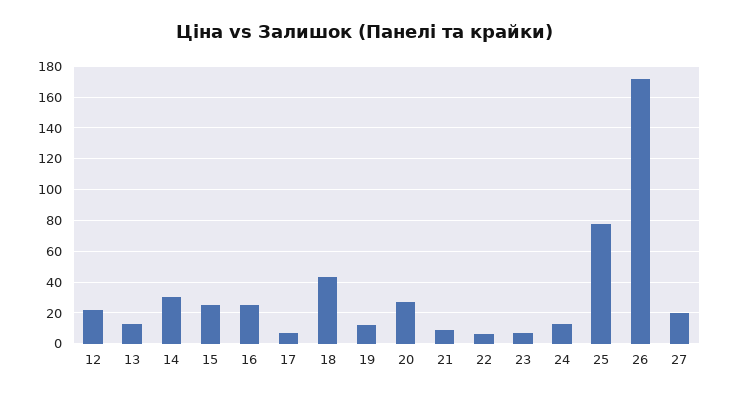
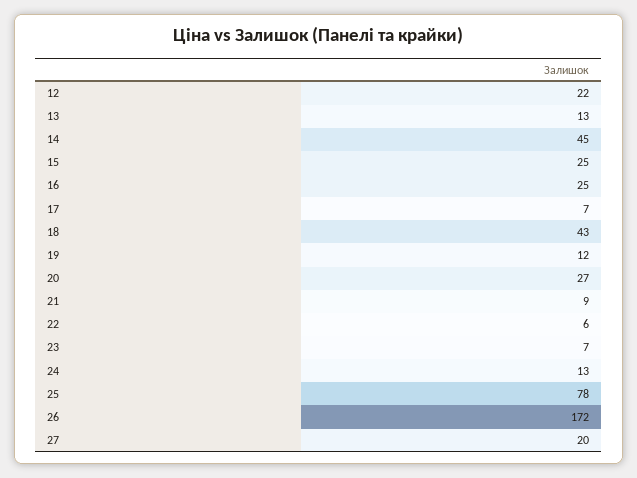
  {
    "12": 22,
    "13": 13,
-   "14": 30,
+   "14": 45,
    "15": 25,
    "16": 25,
    "17": 7,
    "18": 43,
    "19": 12,
    "20": 27,
    "21": 9,
    "22": 6,
    "23": 7,
    "24": 13,
    "25": 78,
    "26": 172,
    "27": 20
  }

